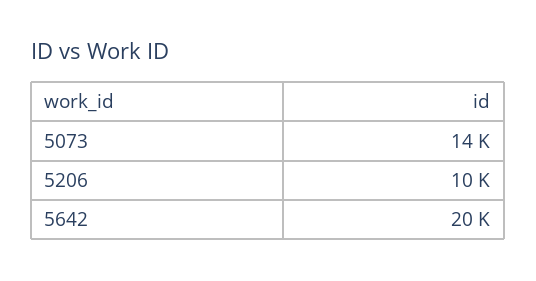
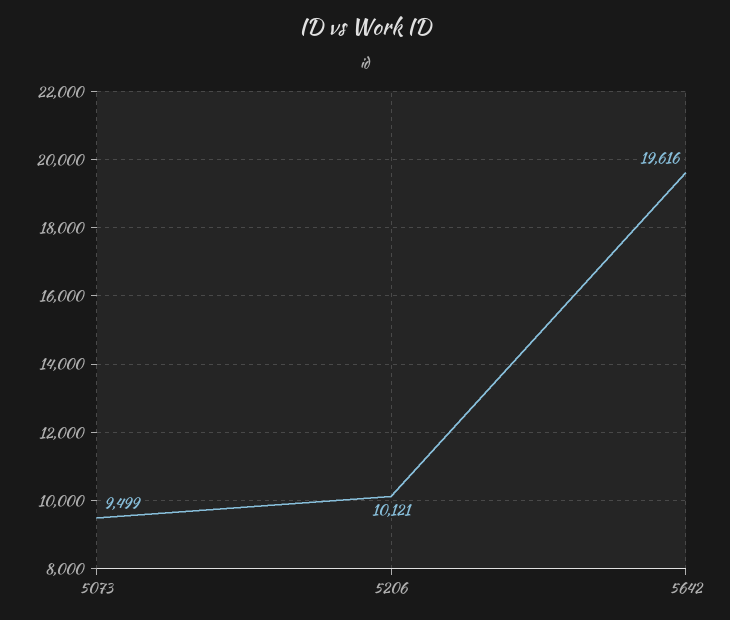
  {
-   "5073": 14000,
+   "5073": 9499,
    "5206": 10121,
    "5642": 19616
  }

